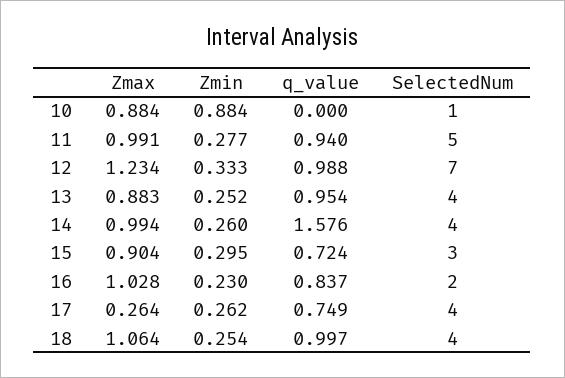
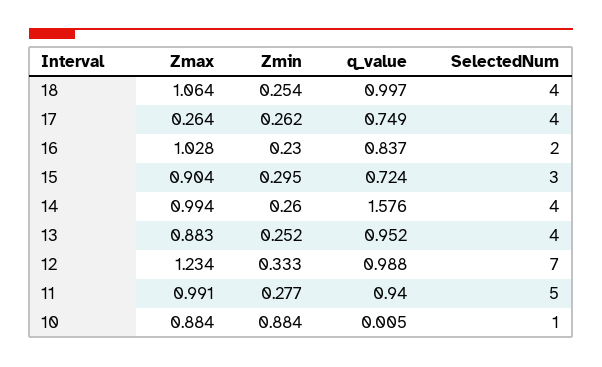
  {
    "Zmax": {
      "10": 0.884,
      "11": 0.991,
      "12": 1.234,
      "13": 0.883,
      "14": 0.994,
      "15": 0.904,
      "16": 1.028,
      "17": 0.264,
      "18": 1.064
    },
    "Zmin": {
      "10": 0.884,
      "11": 0.277,
      "12": 0.333,
      "13": 0.252,
      "14": 0.26,
      "15": 0.295,
      "16": 0.23,
      "17": 0.262,
      "18": 0.254
    },
    "q_value": {
-     "10": 0,
+     "10": 0.005,
      "11": 0.94,
      "12": 0.988,
-     "13": 0.954,
+     "13": 0.952,
      "14": 1.576,
      "15": 0.724,
      "16": 0.837,
      "17": 0.749,
      "18": 0.997
    },
    "SelectedNum": {
      "10": 1,
      "11": 5,
      "12": 7,
      "13": 4,
      "14": 4,
      "15": 3,
      "16": 2,
      "17": 4,
      "18": 4
    }
  }

